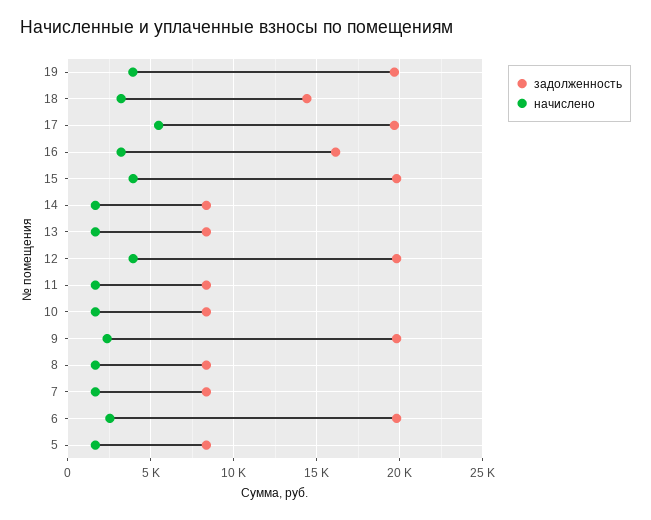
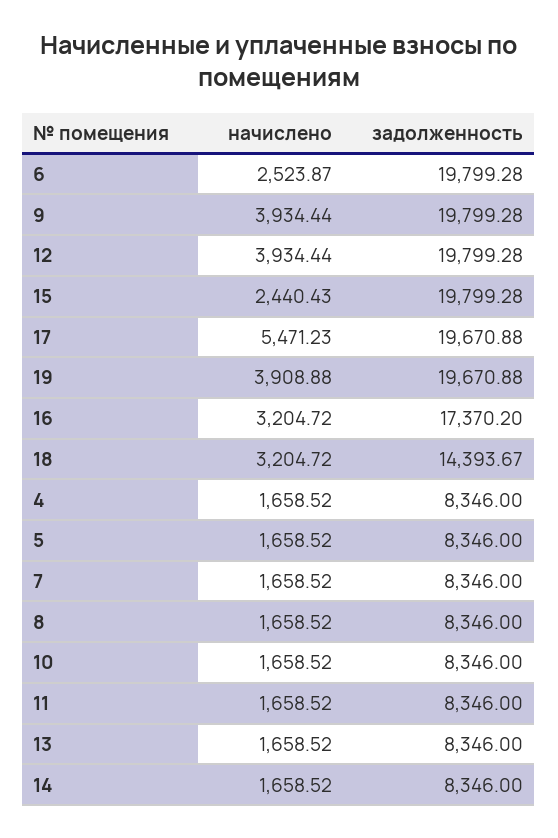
  {
    "задолженность": {
      "19": 19670.88,
      "18": 14393.67,
      "17": 19670.88,
-     "16": 16000,
+     "16": 17370.2,
      "15": 19799.28,
      "14": 8346,
      "13": 8346,
      "12": 19799.28,
      "11": 8346,
      "10": 8346,
      "9": 19799.28,
      "8": 8346,
      "7": 8346,
      "6": 19799.28,
-     "5": 8346
+     "5": 8346,
+     "4": 8346
    },
    "начислено": {
      "19": 3908.88,
      "18": 3204.72,
      "17": 5471.23,
      "16": 3204.72,
-     "15": 4000,
+     "15": 2440.43,
      "14": 1658.52,
      "13": 1658.52,
      "12": 3934.44,
      "11": 1658.52,
      "10": 1658.52,
-     "9": 2500,
+     "9": 3934.44,
      "8": 1658.52,
      "7": 1658.52,
      "6": 2523.87,
-     "5": 1658.52
+     "5": 1658.52,
+     "4": 1658.52
    }
  }

